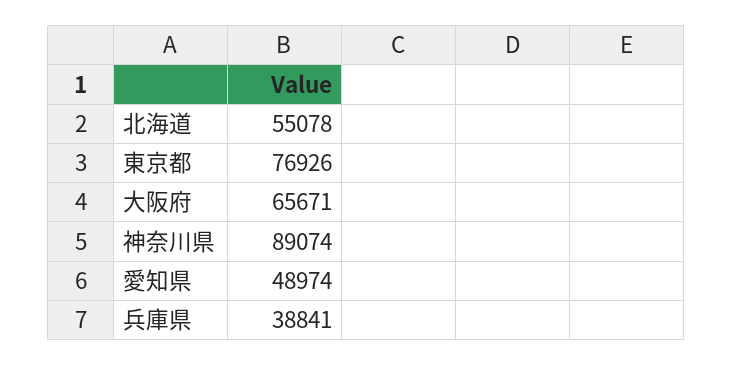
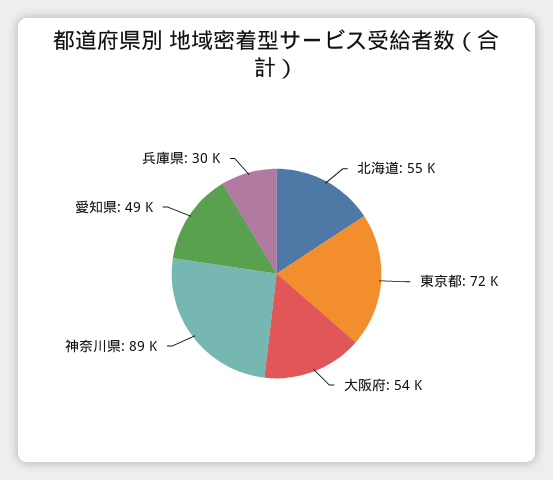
  {
    "北海道": 55078,
-   "東京都": 76926,
+   "東京都": 72000,
-   "大阪府": 65671,
+   "大阪府": 54000,
    "神奈川県": 89074,
    "愛知県": 48974,
-   "兵庫県": 38841
+   "兵庫県": 30000
  }

